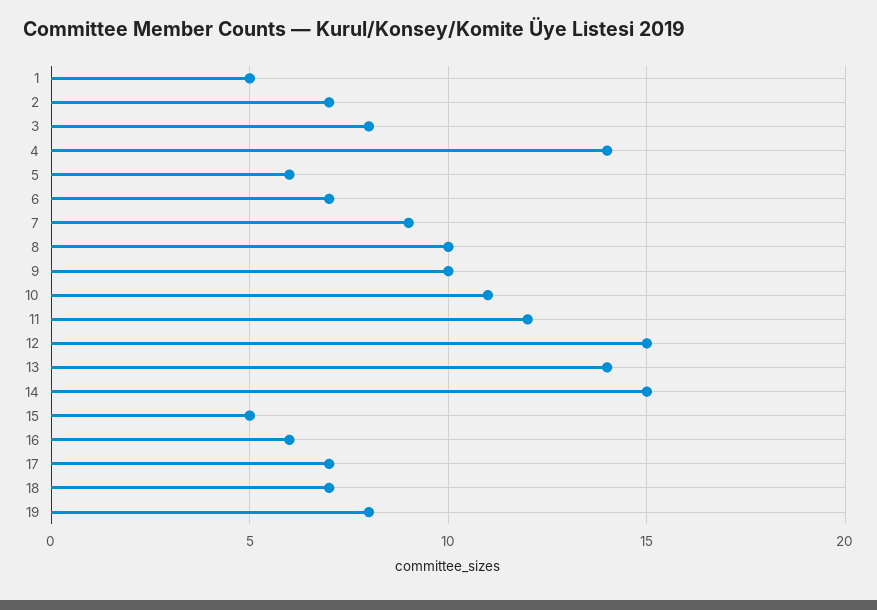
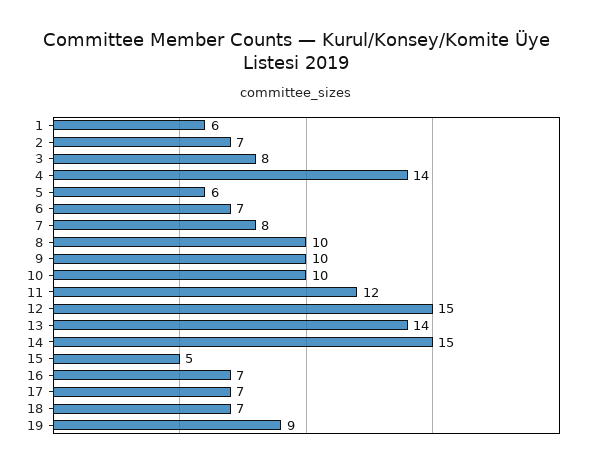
  {
-   "1": 5,
+   "1": 6,
    "2": 7,
    "3": 8,
    "4": 14,
    "5": 6,
    "6": 7,
-   "7": 9,
+   "7": 8,
    "8": 10,
    "9": 10,
-   "10": 11,
+   "10": 10,
    "11": 12,
    "12": 15,
    "13": 14,
    "14": 15,
    "15": 5,
-   "16": 6,
+   "16": 7,
    "17": 7,
    "18": 7,
-   "19": 8
+   "19": 9
  }

